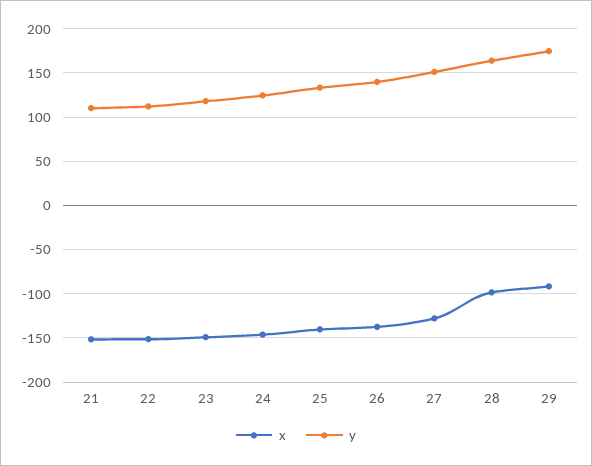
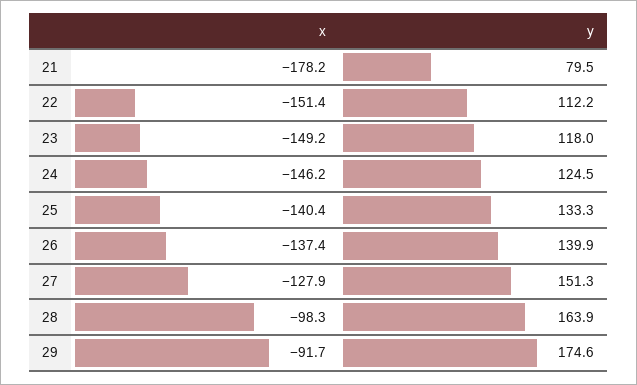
  {
    "x": {
-     "21": -150,
+     "21": -178.2,
      "22": -151.4,
      "23": -149.2,
      "24": -146.2,
      "25": -140.4,
      "26": -137.4,
      "27": -127.9,
      "28": -98.3,
      "29": -91.7
    },
    "y": {
-     "21": 110,
+     "21": 79.5,
      "22": 112.2,
      "23": 118,
      "24": 124.5,
      "25": 133.3,
      "26": 139.9,
      "27": 151.3,
      "28": 163.9,
      "29": 174.6
    }
  }

